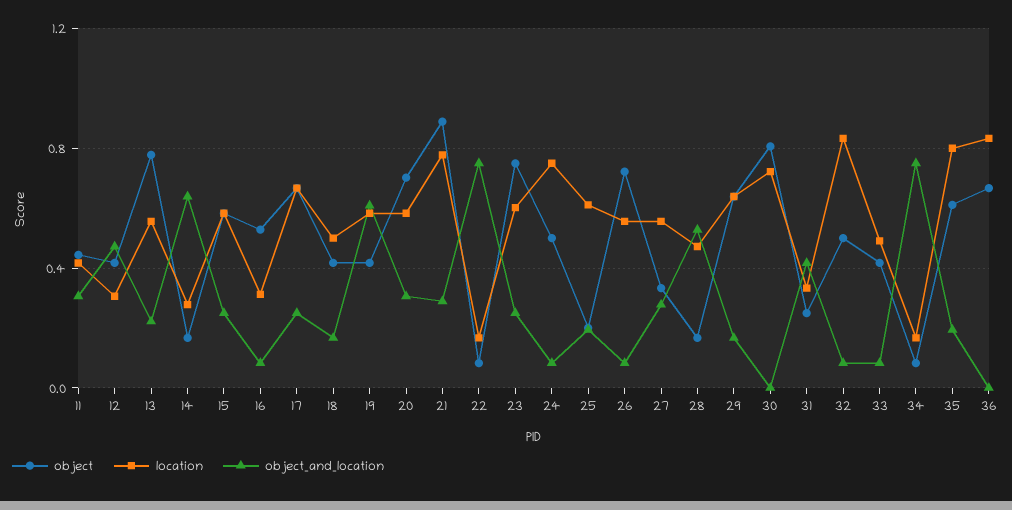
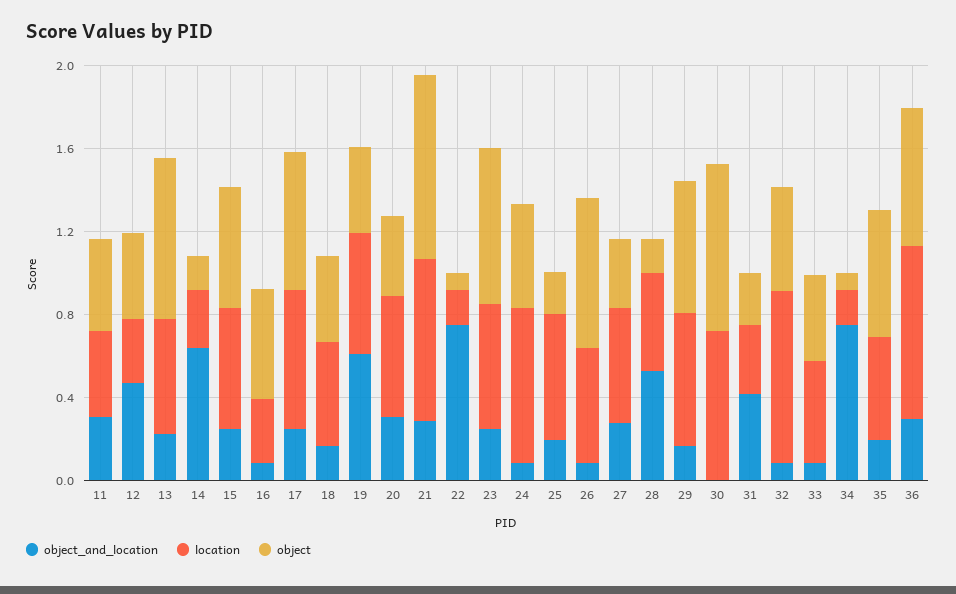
  {
    "object": {
      "11": 0.45,
      "12": 0.4,
      "13": 0.8,
      "14": 0.15,
      "15": 0.6,
      "16": 0.55,
      "17": 0.65,
      "18": 0.4,
      "19": 0.4,
-     "20": 0.7,
+     "20": 0.4,
      "21": 0.9,
      "22": 0.1,
      "23": 0.75,
      "24": 0.5,
      "25": 0.2,
      "26": 0.7,
      "27": 0.35,
      "28": 0.15,
      "29": 0.65,
      "30": 0.8,
      "31": 0.25,
      "32": 0.5,
      "33": 0.4,
      "34": 0.1,
      "35": 0.6,
      "36": 0.65
    },
    "location": {
      "11": 0.4,
      "12": 0.3,
      "13": 0.55,
      "14": 0.3,
      "15": 0.6,
      "16": 0.3,
      "17": 0.65,
      "18": 0.5,
      "19": 0.6,
      "20": 0.6,
      "21": 0.8,
      "22": 0.15,
      "23": 0.6,
      "24": 0.75,
      "25": 0.6,
      "26": 0.55,
      "27": 0.55,
      "28": 0.45,
      "29": 0.65,
      "30": 0.7,
      "31": 0.35,
      "32": 0.85,
      "33": 0.5,
      "34": 0.15,
-     "35": 0.8,
+     "35": 0.5,
      "36": 0.85
    },
    "object_and_location": {
      "11": 0.3,
      "12": 0.45,
      "13": 0.2,
      "14": 0.65,
      "15": 0.25,
      "16": 0.1,
      "17": 0.25,
      "18": 0.15,
      "19": 0.6,
      "20": 0.3,
      "21": 0.3,
      "22": 0.75,
      "23": 0.25,
      "24": 0.1,
      "25": 0.2,
      "26": 0.1,
      "27": 0.3,
      "28": 0.55,
      "29": 0.15,
      "30": 0,
      "31": 0.4,
      "32": 0.1,
      "33": 0.1,
      "34": 0.75,
      "35": 0.2,
-     "36": 0
+     "36": 0.3
    }
  }

